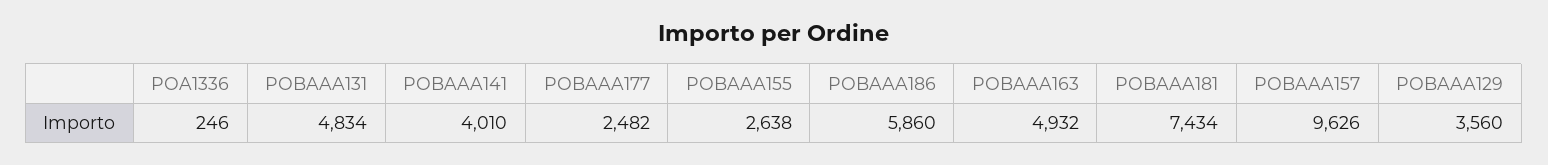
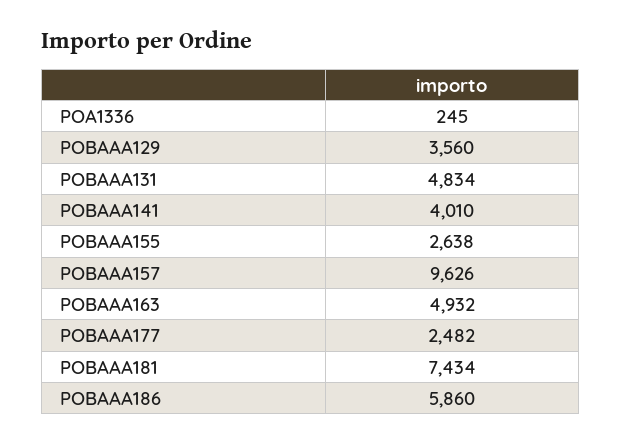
  {
-   "POA1336": 246,
+   "POA1336": 245,
    "POBAAA131": 4834,
    "POBAAA141": 4010,
    "POBAAA177": 2482,
    "POBAAA155": 2638,
    "POBAAA186": 5860,
    "POBAAA163": 4932,
    "POBAAA181": 7434,
    "POBAAA157": 9626,
    "POBAAA129": 3560
  }

